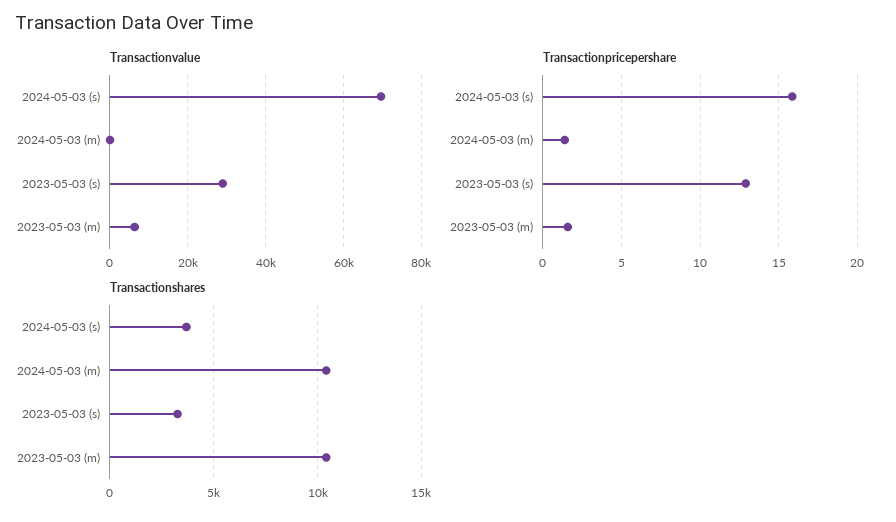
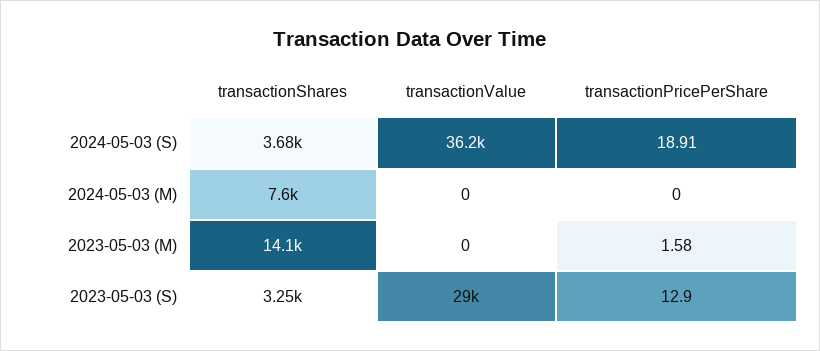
  {
    "Transactionvalue": {
-     "2024-05-03 (s)": 70000,
+     "2024-05-03 (s)": 36200,
      "2024-05-03 (m)": 0,
      "2023-05-03 (s)": 29000,
-     "2023-05-03 (m)": 6000
+     "2023-05-03 (m)": 0
    },
    "Transactionpricepershare": {
-     "2024-05-03 (s)": 16,
+     "2024-05-03 (s)": 18.91,
-     "2024-05-03 (m)": 1.5,
+     "2024-05-03 (m)": 0,
      "2023-05-03 (s)": 12.9,
      "2023-05-03 (m)": 1.58
    },
    "Transactionshares": {
      "2024-05-03 (s)": 3680,
-     "2024-05-03 (m)": 10500,
+     "2024-05-03 (m)": 7600,
      "2023-05-03 (s)": 3250,
-     "2023-05-03 (m)": 10500
+     "2023-05-03 (m)": 14100
    }
  }

